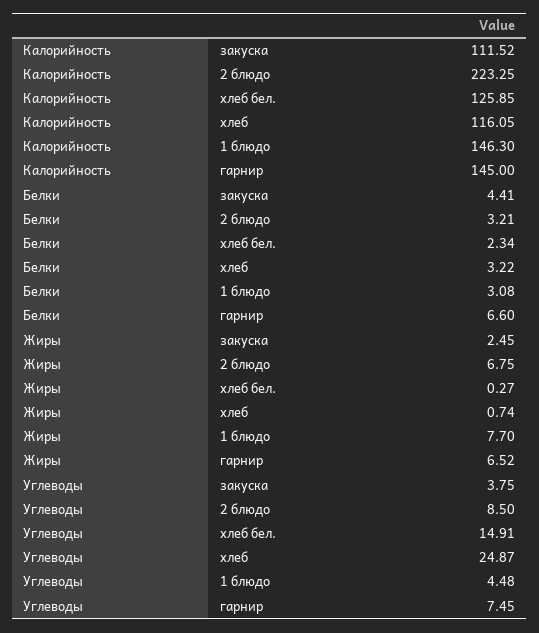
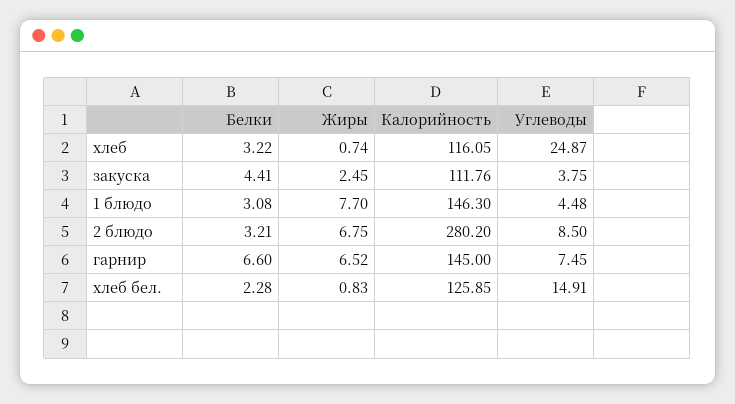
  {
    "Калорийность": {
-     "закуска": 111.52,
+     "закуска": 111.76,
-     "2 блюдо": 223.25,
+     "2 блюдо": 280.2,
      "хлеб бел.": 125.85,
      "хлеб": 116.05,
      "1 блюдо": 146.3,
      "гарнир": 145
    },
    "Белки": {
      "закуска": 4.41,
      "2 блюдо": 3.21,
-     "хлеб бел.": 2.34,
+     "хлеб бел.": 2.28,
      "хлеб": 3.22,
      "1 блюдо": 3.08,
      "гарнир": 6.6
    },
    "Жиры": {
      "закуска": 2.45,
      "2 блюдо": 6.75,
-     "хлеб бел.": 0.27,
+     "хлеб бел.": 0.83,
      "хлеб": 0.74,
      "1 блюдо": 7.7,
      "гарнир": 6.52
    },
    "Углеводы": {
      "закуска": 3.75,
      "2 блюдо": 8.5,
      "хлеб бел.": 14.91,
      "хлеб": 24.87,
      "1 блюдо": 4.48,
      "гарнир": 7.45
    }
  }

